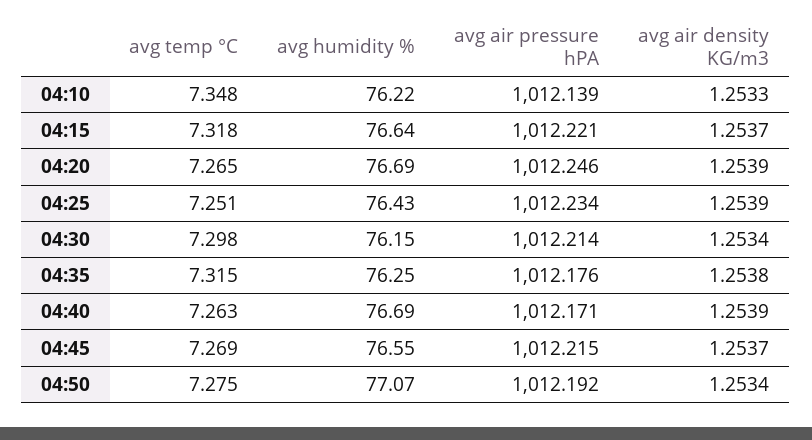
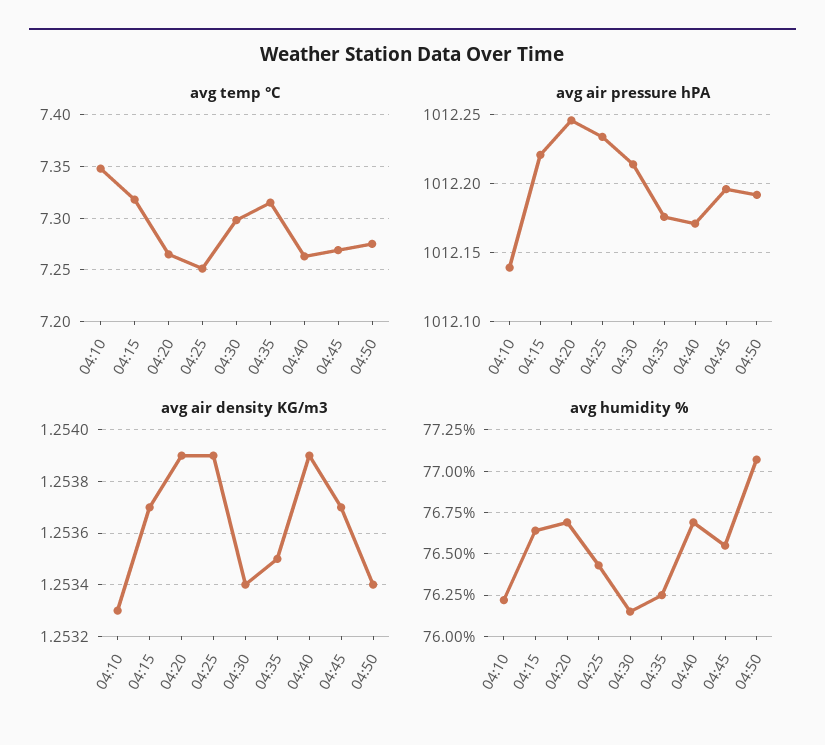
  {
    "avg temp °C": {
      "04:10": 7.348,
      "04:15": 7.318,
      "04:20": 7.265,
      "04:25": 7.251,
      "04:30": 7.298,
      "04:35": 7.315,
      "04:40": 7.263,
      "04:45": 7.269,
      "04:50": 7.275
    },
    "avg humidity %": {
      "04:10": 76.22,
      "04:15": 76.64,
      "04:20": 76.69,
      "04:25": 76.43,
      "04:30": 76.15,
      "04:35": 76.25,
      "04:40": 76.69,
      "04:45": 76.55,
      "04:50": 77.07
    },
    "avg air pressure hPA": {
      "04:10": 1012.139,
      "04:15": 1012.221,
      "04:20": 1012.246,
      "04:25": 1012.234,
      "04:30": 1012.214,
      "04:35": 1012.176,
      "04:40": 1012.171,
-     "04:45": 1012.215,
+     "04:45": 1012.195,
      "04:50": 1012.192
    },
    "avg air density KG/m3": {
      "04:10": 1.2533,
      "04:15": 1.2537,
      "04:20": 1.2539,
      "04:25": 1.2539,
      "04:30": 1.2534,
-     "04:35": 1.2538,
+     "04:35": 1.2535,
      "04:40": 1.2539,
      "04:45": 1.2537,
      "04:50": 1.2534
    }
  }

